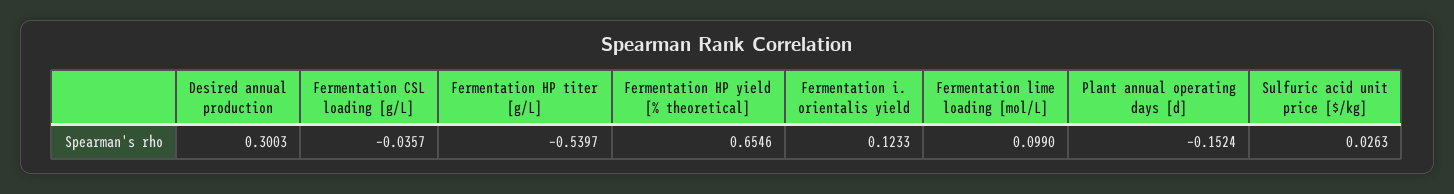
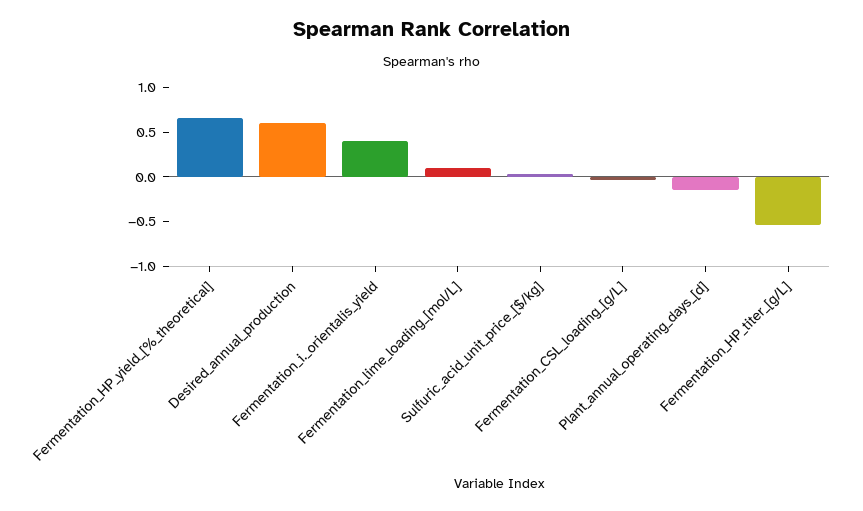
  {
-   "Desired annual production": 0.3003,
+   "Desired annual production": 0.6,
    "Fermentation CSL loading [g/L]": -0.0357,
    "Fermentation HP titer [g/L]": -0.5397,
    "Fermentation HP yield [% theoretical]": 0.6546,
-   "Fermentation i. orientalis yield": 0.1233,
+   "Fermentation i. orientalis yield": 0.4,
    "Fermentation lime loading [mol/L]": 0.099,
    "Plant annual operating days [d]": -0.1524,
    "Sulfuric acid unit price [$/kg]": 0.0263
  }

